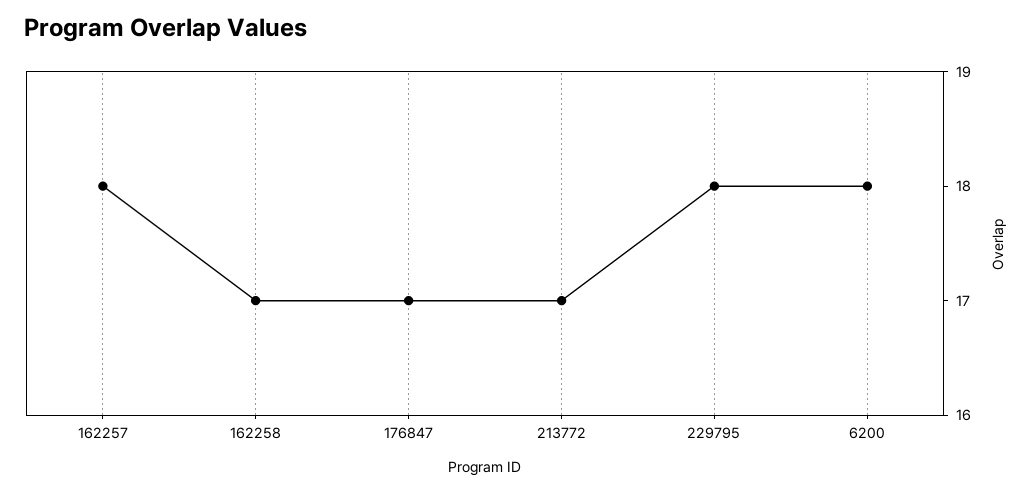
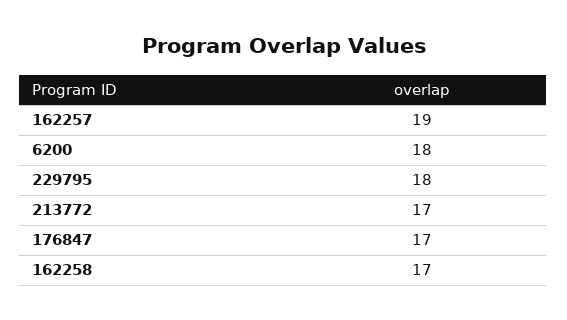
  {
-   "162257": 18,
+   "162257": 19,
    "162258": 17,
    "176847": 17,
    "213772": 17,
    "229795": 18,
    "6200": 18
  }

